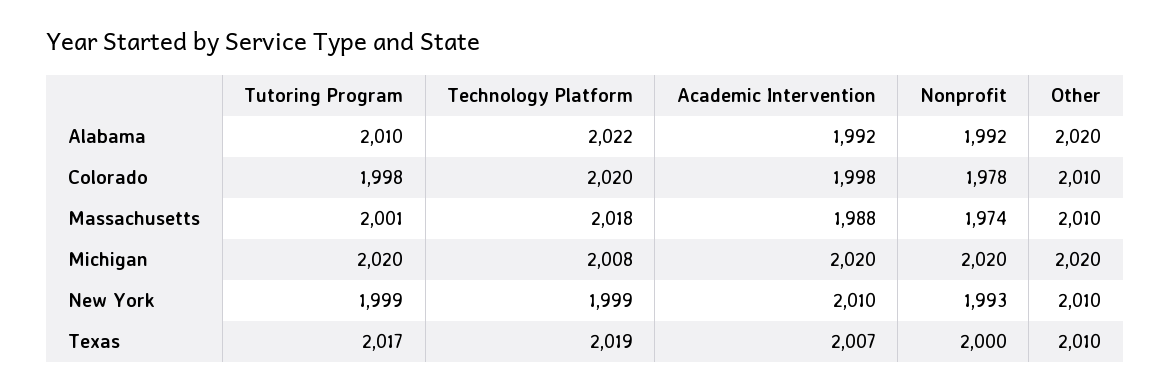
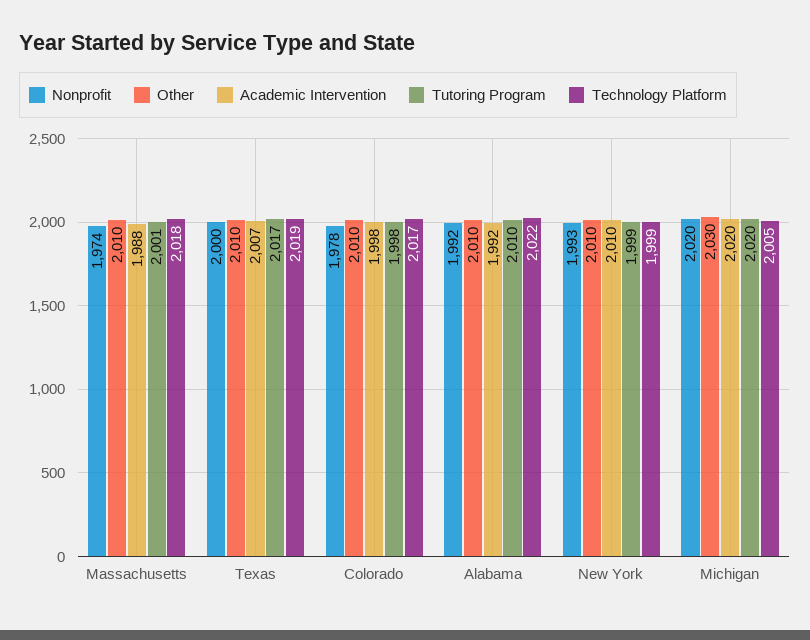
  {
    "Tutoring Program": {
      "Alabama": 2010,
      "Colorado": 1998,
      "Massachusetts": 2001,
      "Michigan": 2020,
      "New York": 1999,
      "Texas": 2017
    },
    "Technology Platform": {
      "Alabama": 2022,
-     "Colorado": 2020,
+     "Colorado": 2017,
      "Massachusetts": 2018,
-     "Michigan": 2008,
+     "Michigan": 2005,
      "New York": 1999,
      "Texas": 2019
    },
    "Academic Intervention": {
      "Alabama": 1992,
      "Colorado": 1998,
      "Massachusetts": 1988,
      "Michigan": 2020,
      "New York": 2010,
      "Texas": 2007
    },
    "Nonprofit": {
      "Alabama": 1992,
      "Colorado": 1978,
      "Massachusetts": 1974,
      "Michigan": 2020,
      "New York": 1993,
      "Texas": 2000
    },
    "Other": {
-     "Alabama": 2020,
+     "Alabama": 2010,
      "Colorado": 2010,
      "Massachusetts": 2010,
-     "Michigan": 2020,
+     "Michigan": 2030,
      "New York": 2010,
      "Texas": 2010
    }
  }

